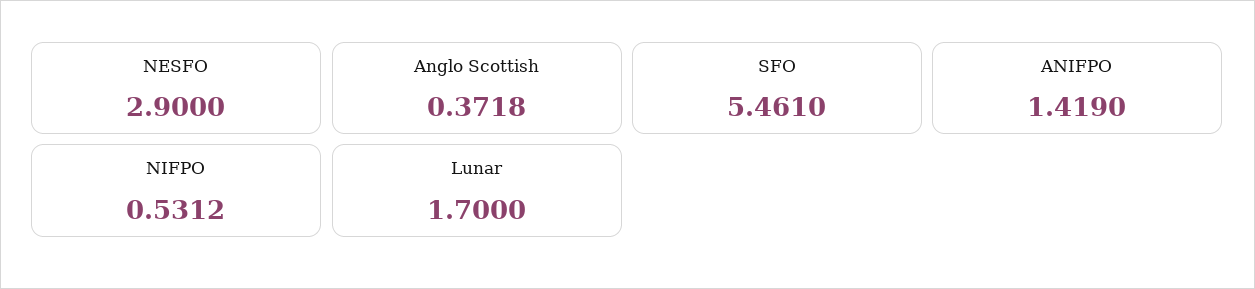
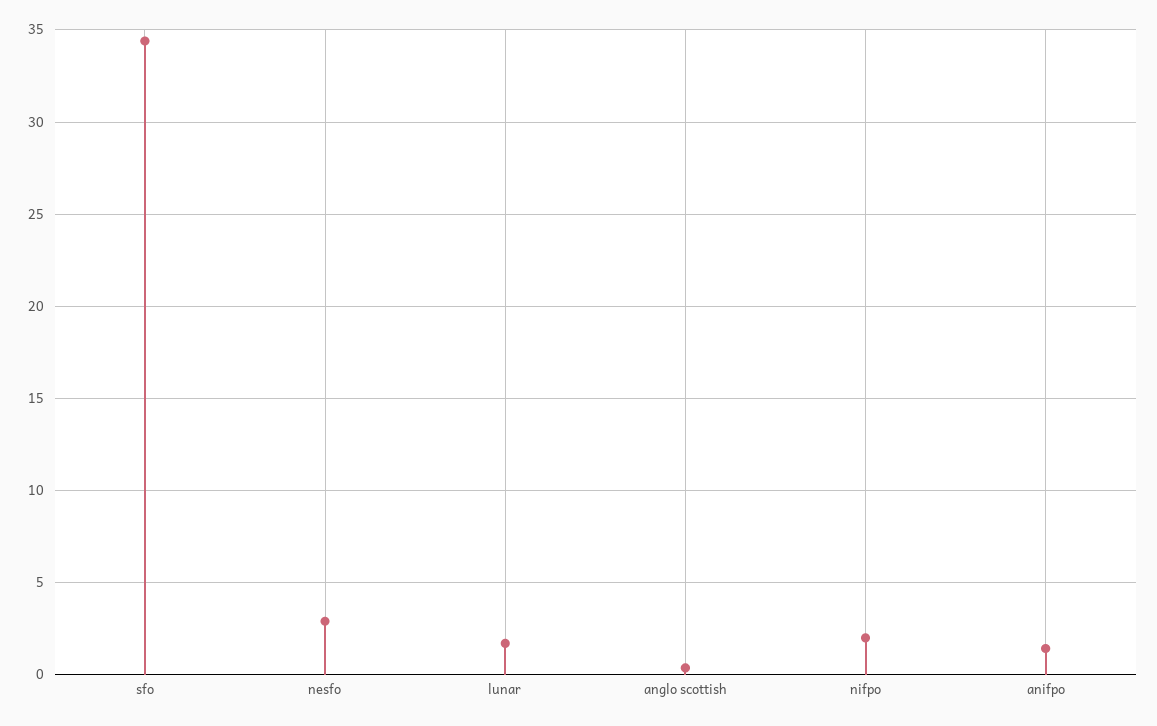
  {
    "NESFO": 2.9,
    "Anglo Scottish": 0.3718,
-   "SFO": 5.461,
+   "SFO": 34.5,
    "ANIFPO": 1.419,
-   "NIFPO": 0.5312,
+   "NIFPO": 2,
    "Lunar": 1.7
  }

